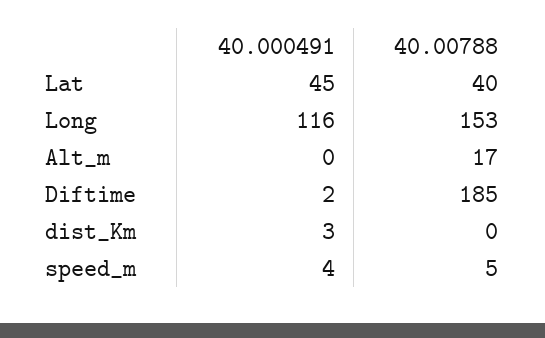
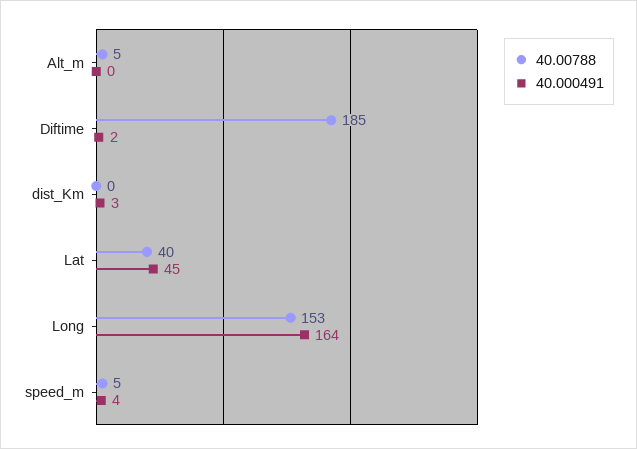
  {
    "40.000491": {
      "Lat": 45,
-     "Long": 116,
+     "Long": 164,
      "Alt_m": 0,
      "Diftime": 2,
      "dist_Km": 3,
      "speed_m": 4
    },
    "40.00788": {
      "Lat": 40,
      "Long": 153,
-     "Alt_m": 17,
+     "Alt_m": 5,
      "Diftime": 185,
      "dist_Km": 0,
      "speed_m": 5
    }
  }

